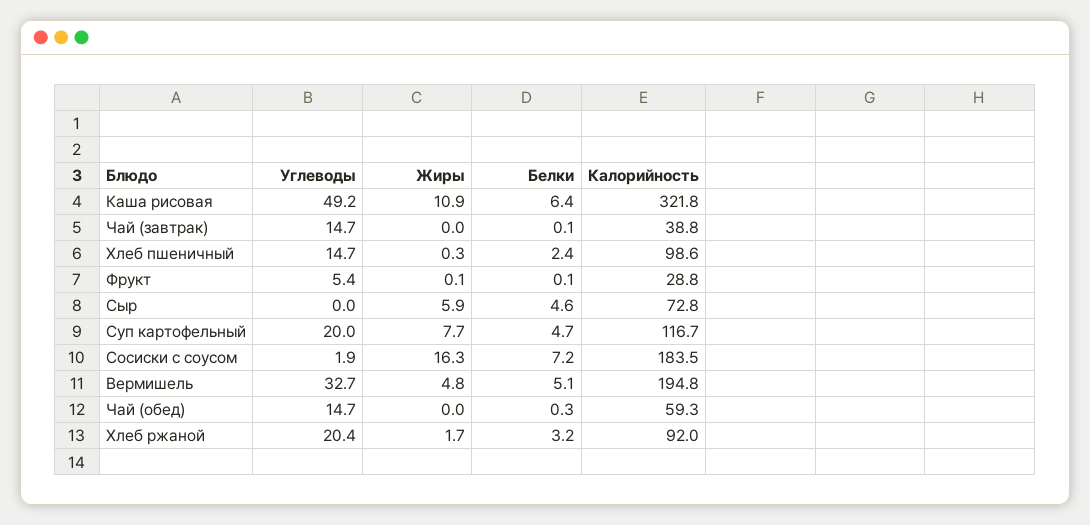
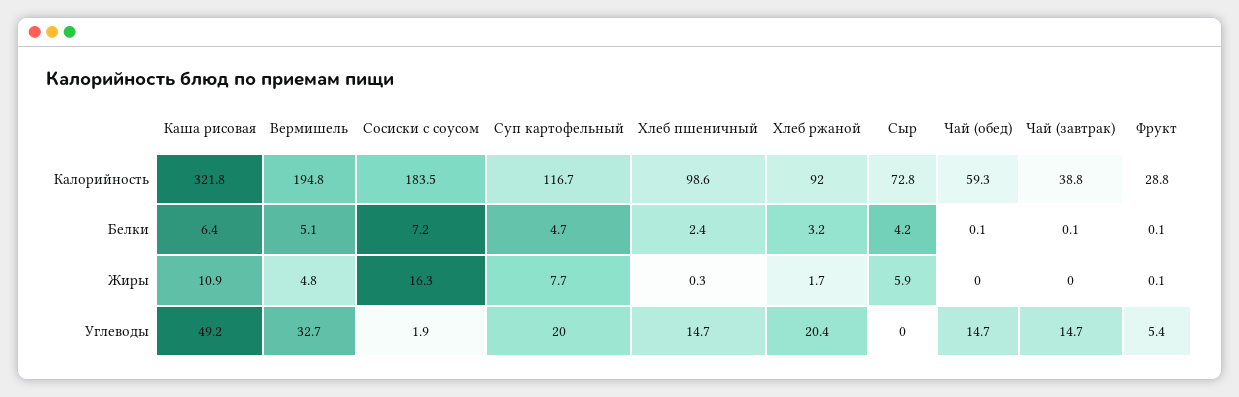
  {
    "Углеводы": {
      "Каша рисовая": 49.2,
      "Чай (завтрак)": 14.7,
      "Хлеб пшеничный": 14.7,
      "Фрукт": 5.4,
      "Сыр": 0,
      "Суп картофельный": 20,
      "Сосиски с соусом": 1.9,
      "Вермишель": 32.7,
      "Чай (обед)": 14.7,
      "Хлеб ржаной": 20.4
    },
    "Жиры": {
      "Каша рисовая": 10.9,
      "Чай (завтрак)": 0,
      "Хлеб пшеничный": 0.3,
      "Фрукт": 0.1,
      "Сыр": 5.9,
      "Суп картофельный": 7.7,
      "Сосиски с соусом": 16.3,
      "Вермишель": 4.8,
      "Чай (обед)": 0,
      "Хлеб ржаной": 1.7
    },
    "Белки": {
      "Каша рисовая": 6.4,
      "Чай (завтрак)": 0.1,
      "Хлеб пшеничный": 2.4,
      "Фрукт": 0.1,
-     "Сыр": 4.6,
+     "Сыр": 4.2,
      "Суп картофельный": 4.7,
      "Сосиски с соусом": 7.2,
      "Вермишель": 5.1,
-     "Чай (обед)": 0.3,
+     "Чай (обед)": 0.1,
      "Хлеб ржаной": 3.2
    },
    "Калорийность": {
      "Каша рисовая": 321.8,
      "Чай (завтрак)": 38.8,
      "Хлеб пшеничный": 98.6,
      "Фрукт": 28.8,
      "Сыр": 72.8,
      "Суп картофельный": 116.7,
      "Сосиски с соусом": 183.5,
      "Вермишель": 194.8,
      "Чай (обед)": 59.3,
      "Хлеб ржаной": 92
    }
  }

